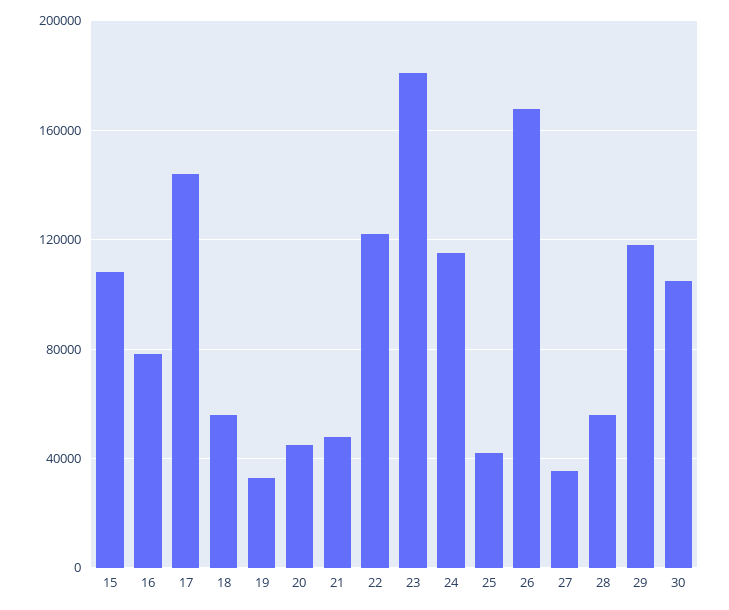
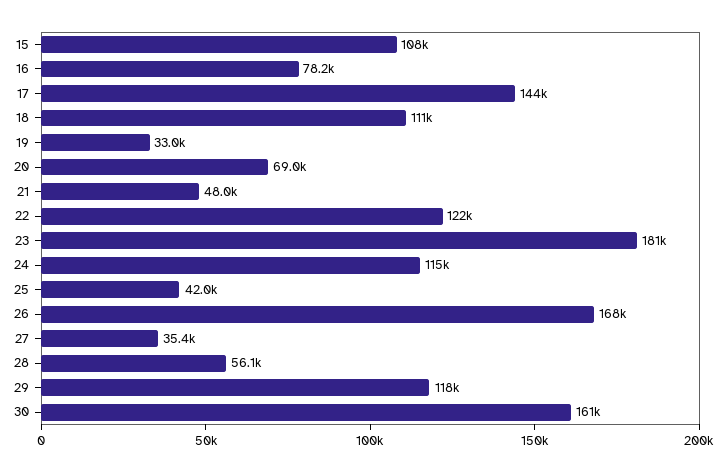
  {
    "15": 108000,
    "16": 78200,
    "17": 144000,
-   "18": 55000,
+   "18": 111000,
    "19": 33000,
-   "20": 45000,
+   "20": 69000,
    "21": 48000,
    "22": 122000,
    "23": 181000,
    "24": 115000,
    "25": 42000,
    "26": 168000,
    "27": 35400,
    "28": 56100,
    "29": 118000,
-   "30": 105000
+   "30": 161000
  }

